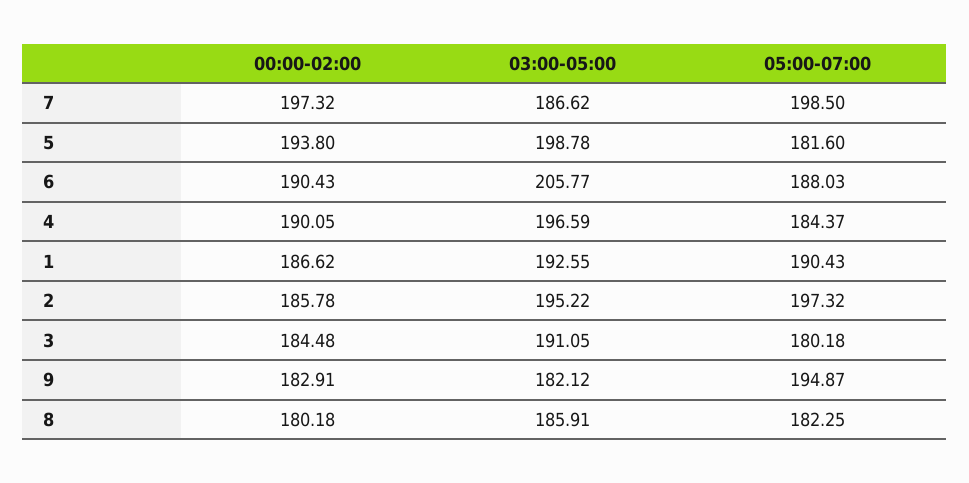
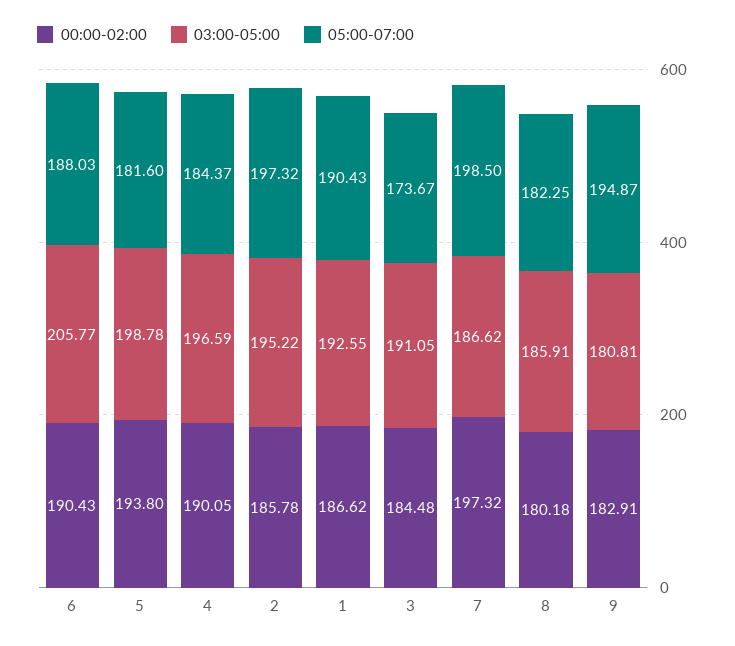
  {
    "00:00-02:00": {
      "7": 197.32,
      "5": 193.8,
      "6": 190.43,
      "4": 190.05,
      "1": 186.62,
      "2": 185.78,
      "3": 184.48,
      "9": 182.91,
      "8": 180.18
    },
    "03:00-05:00": {
      "7": 186.62,
      "5": 198.78,
      "6": 205.77,
      "4": 196.59,
      "1": 192.55,
      "2": 195.22,
      "3": 191.05,
-     "9": 182.12,
+     "9": 180.81,
      "8": 185.91
    },
    "05:00-07:00": {
      "7": 198.5,
      "5": 181.6,
      "6": 188.03,
      "4": 184.37,
      "1": 190.43,
      "2": 197.32,
-     "3": 180.18,
+     "3": 173.67,
      "9": 194.87,
      "8": 182.25
    }
  }

